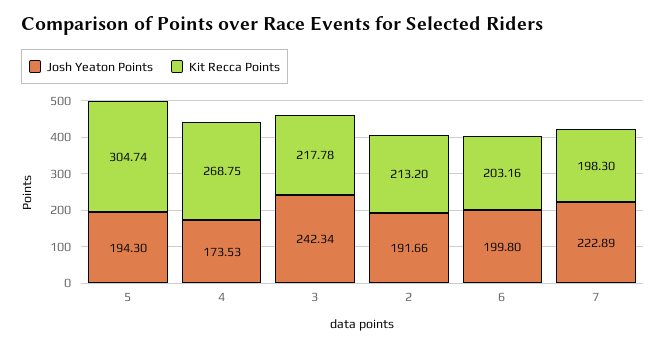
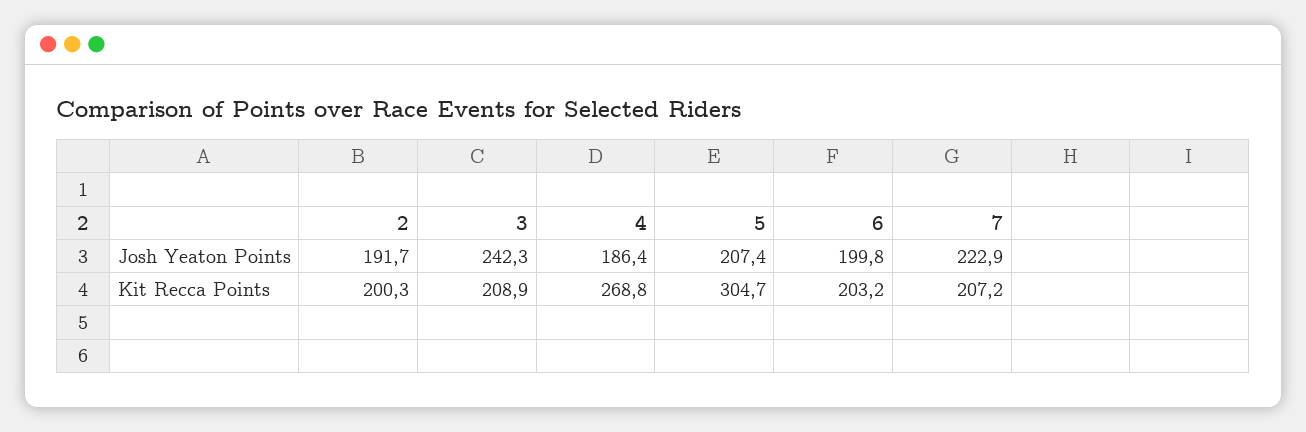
  {
    "Josh Yeaton Points": {
-     "5": 194.3,
+     "5": 207.4,
-     "4": 173.53,
+     "4": 186.4,
      "3": 242.34,
      "2": 191.66,
      "6": 199.8,
      "7": 222.89
    },
    "Kit Recca Points": {
      "5": 304.74,
      "4": 268.75,
-     "3": 217.78,
+     "3": 208.9,
-     "2": 213.2,
+     "2": 200.3,
      "6": 203.16,
-     "7": 198.3
+     "7": 207.2
    }
  }

